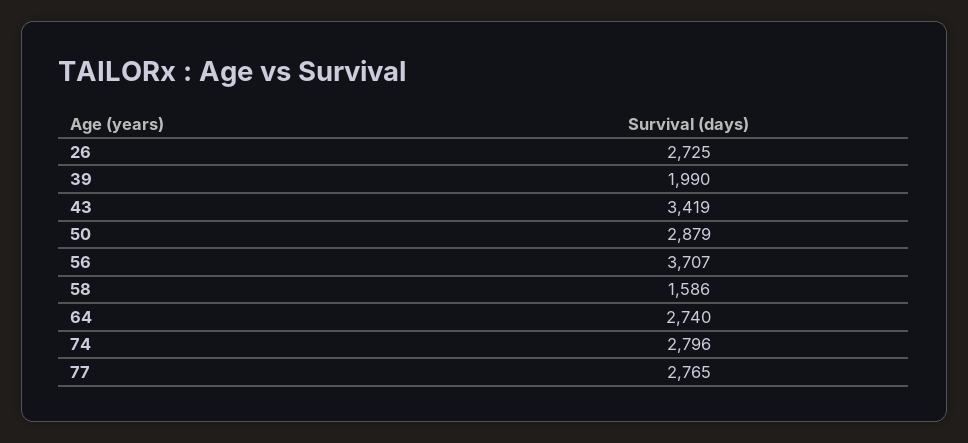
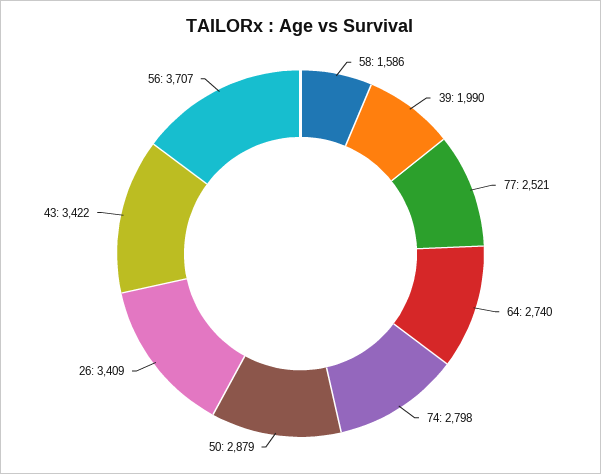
  {
-   "26": 2725,
+   "26": 3409,
    "39": 1990,
-   "43": 3419,
+   "43": 3422,
    "50": 2879,
    "56": 3707,
    "58": 1586,
    "64": 2740,
-   "74": 2796,
+   "74": 2798,
-   "77": 2765
+   "77": 2521
  }

